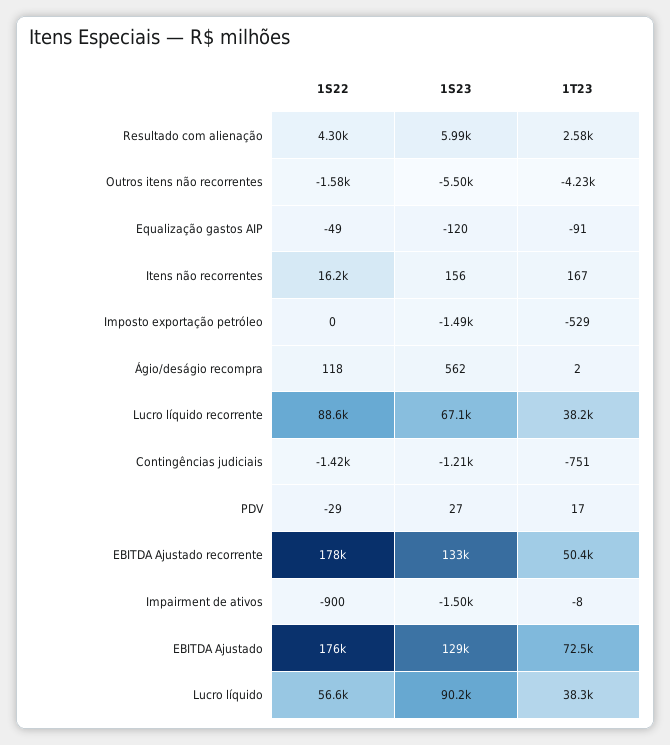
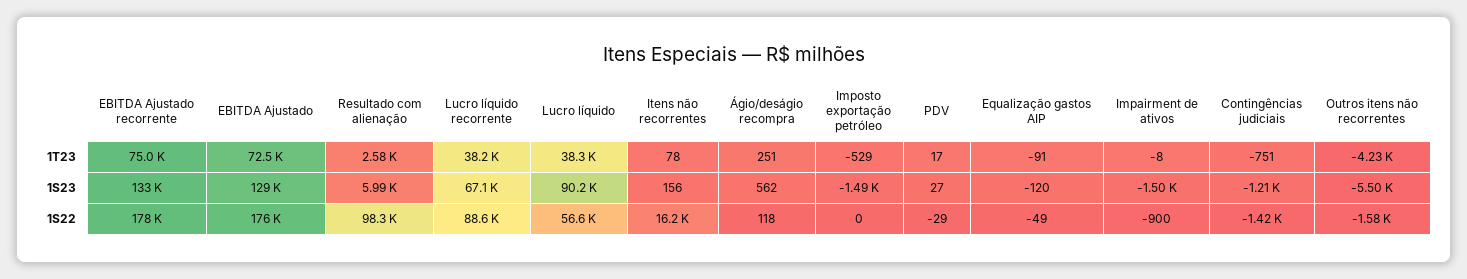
  {
    "1S22": {
-     "Resultado com alienação": 4300,
+     "Resultado com alienação": 98300,
      "Outros itens não recorrentes": -1580,
      "Equalização gastos AIP": -49,
      "Itens não recorrentes": 16200,
      "Imposto exportação petróleo": 0,
      "Ágio/deságio recompra": 118,
      "Lucro líquido recorrente": 88600,
      "Contingências judiciais": -1420,
      "PDV": -29,
      "EBITDA Ajustado recorrente": 178000,
      "Impairment de ativos": -900,
      "EBITDA Ajustado": 176000,
      "Lucro líquido": 56600
    },
    "1S23": {
      "Resultado com alienação": 5990,
      "Outros itens não recorrentes": -5500,
      "Equalização gastos AIP": -120,
      "Itens não recorrentes": 156,
      "Imposto exportação petróleo": -1490,
      "Ágio/deságio recompra": 562,
      "Lucro líquido recorrente": 67100,
      "Contingências judiciais": -1210,
      "PDV": 27,
      "EBITDA Ajustado recorrente": 133000,
      "Impairment de ativos": -1500,
      "EBITDA Ajustado": 129000,
      "Lucro líquido": 90200
    },
    "1T23": {
      "Resultado com alienação": 2580,
      "Outros itens não recorrentes": -4230,
      "Equalização gastos AIP": -91,
-     "Itens não recorrentes": 167,
+     "Itens não recorrentes": 78,
      "Imposto exportação petróleo": -529,
-     "Ágio/deságio recompra": 2,
+     "Ágio/deságio recompra": 251,
      "Lucro líquido recorrente": 38200,
      "Contingências judiciais": -751,
      "PDV": 17,
-     "EBITDA Ajustado recorrente": 50400,
+     "EBITDA Ajustado recorrente": 75000,
      "Impairment de ativos": -8,
      "EBITDA Ajustado": 72500,
      "Lucro líquido": 38300
    }
  }

